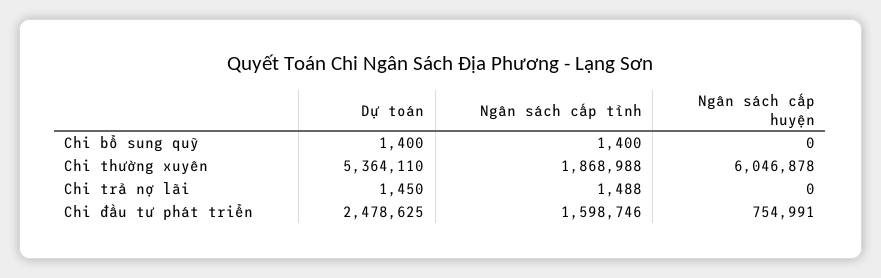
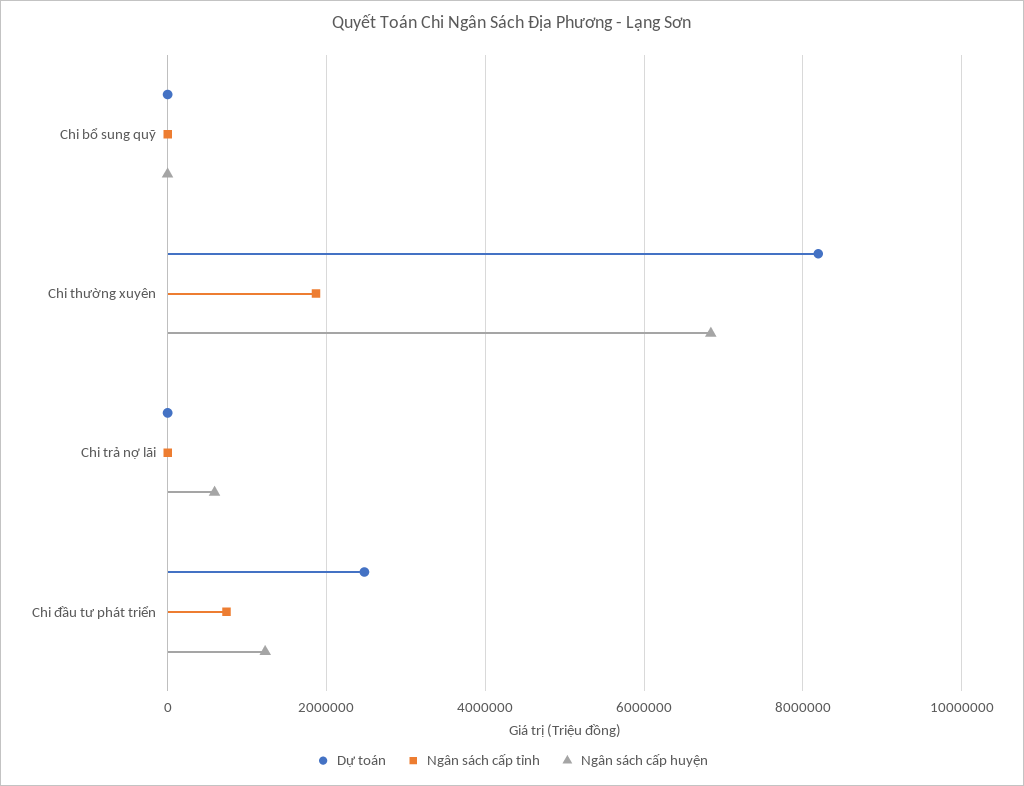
  {
    "Dự toán": {
      "Chi bổ sung quỹ": 1400,
-     "Chi thường xuyên": 5364110,
+     "Chi thường xuyên": 8200000,
      "Chi trả nợ lãi": 1450,
      "Chi đầu tư phát triển": 2478625
    },
    "Ngân sách cấp tỉnh": {
      "Chi bổ sung quỹ": 1400,
      "Chi thường xuyên": 1868988,
      "Chi trả nợ lãi": 1488,
-     "Chi đầu tư phát triển": 1598746
+     "Chi đầu tư phát triển": 800000
    },
    "Ngân sách cấp huyện": {
      "Chi bổ sung quỹ": 0,
-     "Chi thường xuyên": 6046878,
+     "Chi thường xuyên": 6800000,
-     "Chi trả nợ lãi": 0,
+     "Chi trả nợ lãi": 600000,
-     "Chi đầu tư phát triển": 754991
+     "Chi đầu tư phát triển": 1200000
    }
  }

